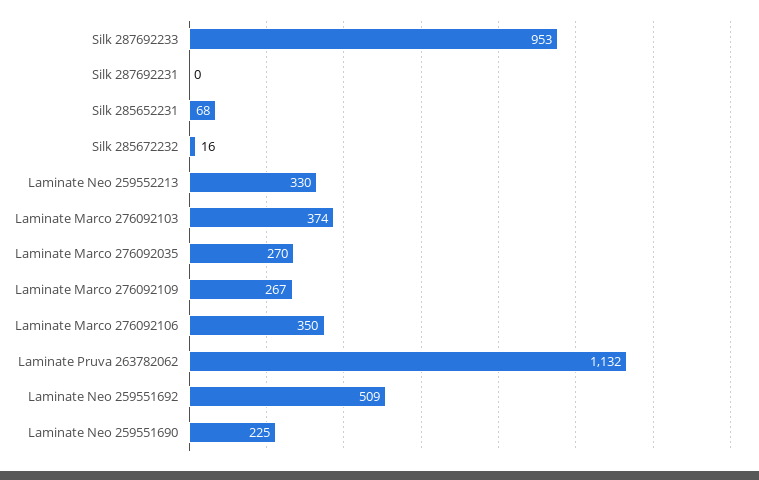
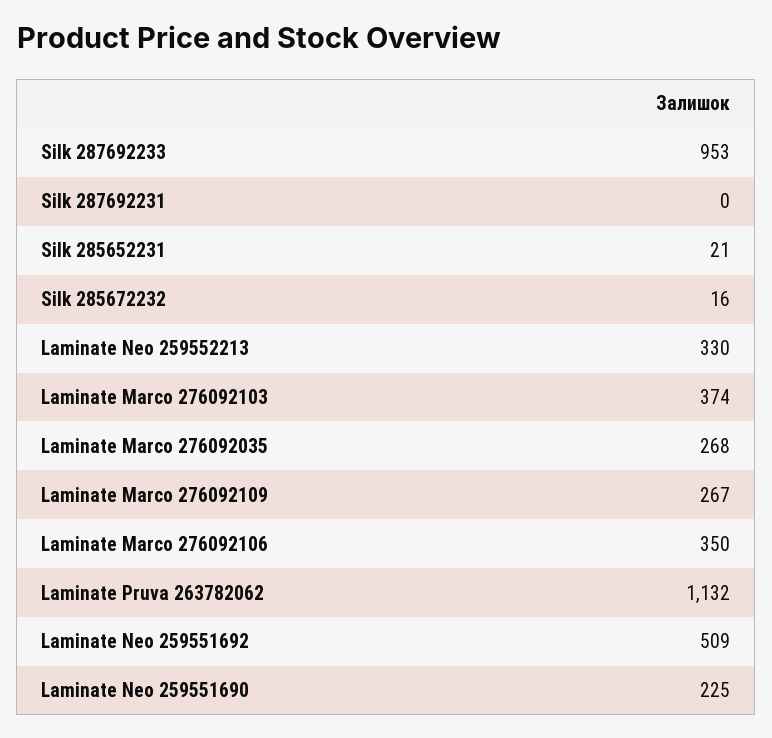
  {
    "Silk 287692233": 953,
    "Silk 287692231": 0,
-   "Silk 285652231": 68,
+   "Silk 285652231": 21,
    "Silk 285672232": 16,
    "Laminate Neo 259552213": 330,
    "Laminate Marco 276092103": 374,
-   "Laminate Marco 276092035": 270,
+   "Laminate Marco 276092035": 268,
    "Laminate Marco 276092109": 267,
    "Laminate Marco 276092106": 350,
    "Laminate Pruva 263782062": 1132,
    "Laminate Neo 259551692": 509,
    "Laminate Neo 259551690": 225
  }

